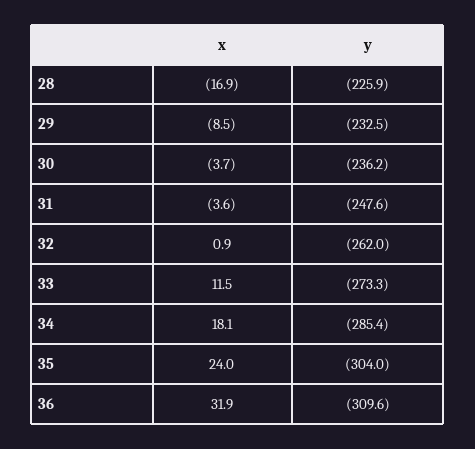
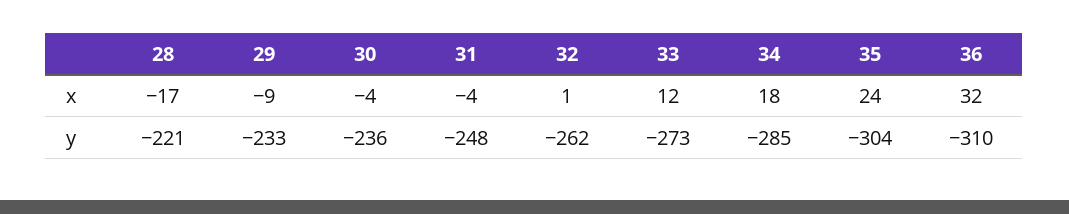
  {
    "x": {
      "28": -16.9,
      "29": -8.5,
      "30": -3.7,
      "31": -3.6,
      "32": 0.9,
      "33": 11.5,
      "34": 18.1,
      "35": 24,
      "36": 31.9
    },
    "y": {
-     "28": -225.9,
+     "28": -221,
      "29": -232.5,
      "30": -236.2,
      "31": -247.6,
      "32": -262,
      "33": -273.3,
      "34": -285.4,
      "35": -304,
      "36": -309.6
    }
  }

